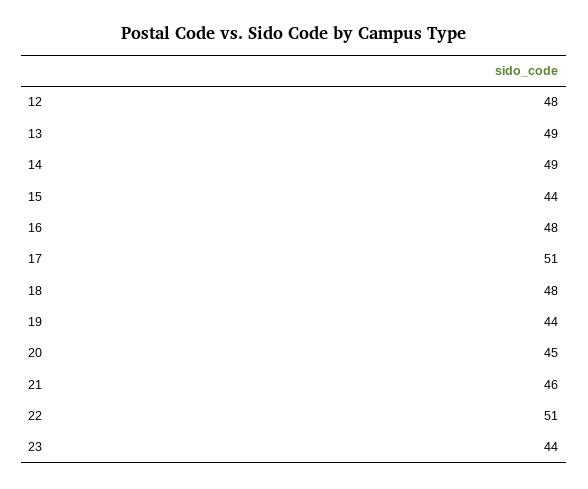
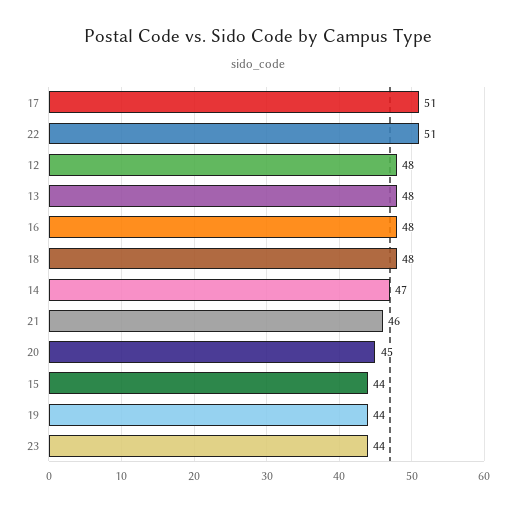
  {
    "12": 48,
-   "13": 49,
+   "13": 48,
-   "14": 49,
+   "14": 47,
    "15": 44,
    "16": 48,
    "17": 51,
    "18": 48,
    "19": 44,
    "20": 45,
    "21": 46,
    "22": 51,
    "23": 44
  }

